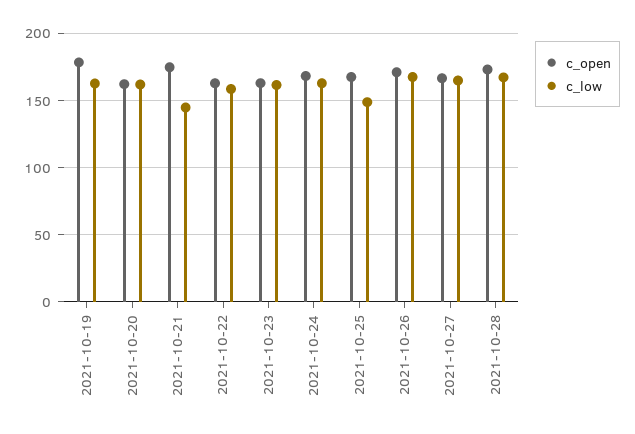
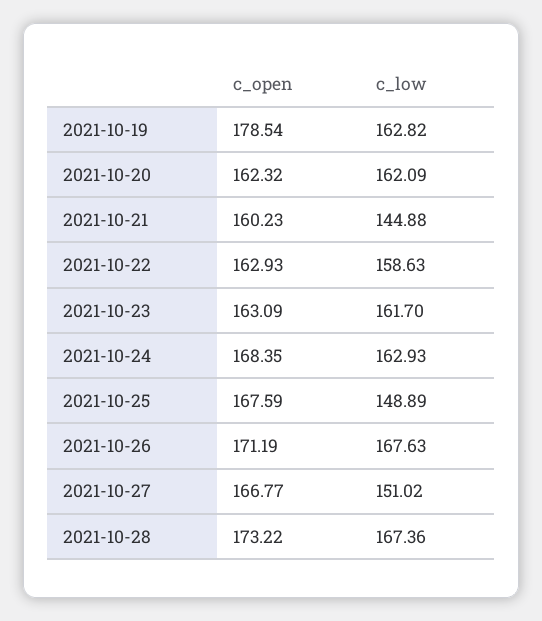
  {
    "c_open": {
      "2021-10-19": 178.54,
      "2021-10-20": 162.32,
-     "2021-10-21": 175,
+     "2021-10-21": 160.23,
      "2021-10-22": 162.93,
      "2021-10-23": 163.09,
      "2021-10-24": 168.35,
      "2021-10-25": 167.59,
      "2021-10-26": 171.19,
      "2021-10-27": 166.77,
      "2021-10-28": 173.22
    },
    "c_low": {
      "2021-10-19": 162.82,
      "2021-10-20": 162.09,
      "2021-10-21": 144.88,
      "2021-10-22": 158.63,
      "2021-10-23": 161.7,
      "2021-10-24": 162.93,
      "2021-10-25": 148.89,
      "2021-10-26": 167.63,
-     "2021-10-27": 165,
+     "2021-10-27": 151.02,
      "2021-10-28": 167.36
    }
  }

